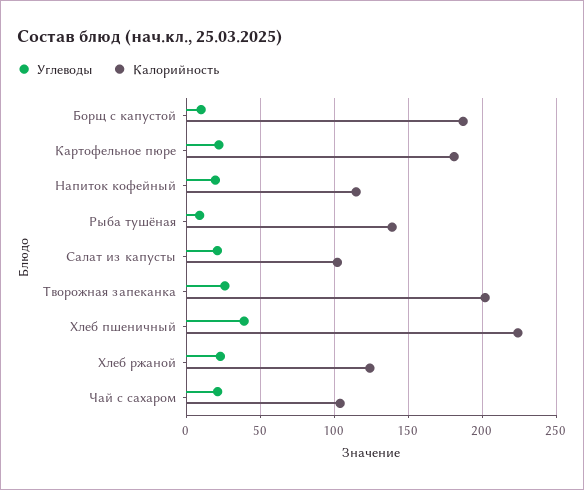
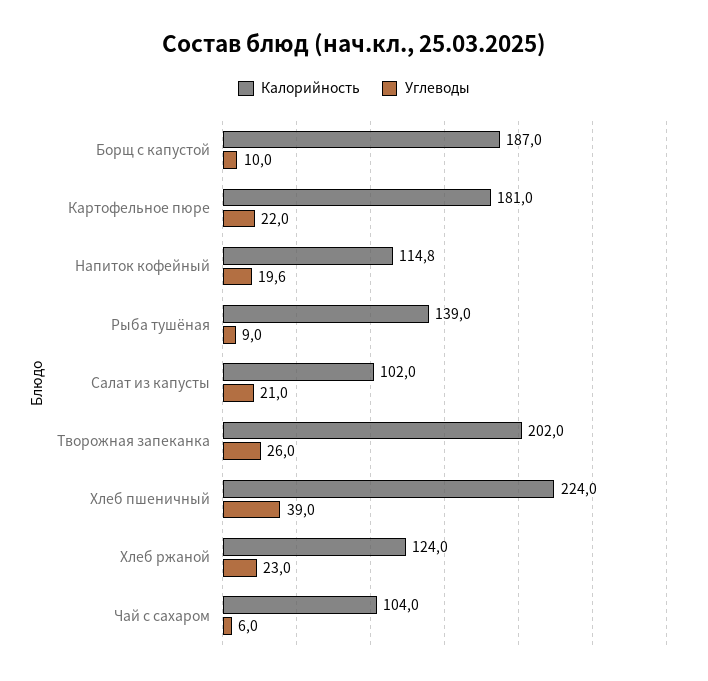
  {
    "Углеводы": {
      "Борщ с капустой": 10,
      "Картофельное пюре": 22,
      "Напиток кофейный": 19.6,
      "Рыба тушёная": 9,
      "Салат из капусты": 21,
      "Творожная запеканка": 26,
      "Хлеб пшеничный": 39,
      "Хлеб ржаной": 23,
-     "Чай с сахаром": 20
+     "Чай с сахаром": 6
    },
    "Калорийность": {
      "Борщ с капустой": 187,
      "Картофельное пюре": 181,
      "Напиток кофейный": 114.8,
      "Рыба тушёная": 139,
      "Салат из капусты": 102,
      "Творожная запеканка": 202,
      "Хлеб пшеничный": 224,
      "Хлеб ржаной": 124,
      "Чай с сахаром": 104
    }
  }

